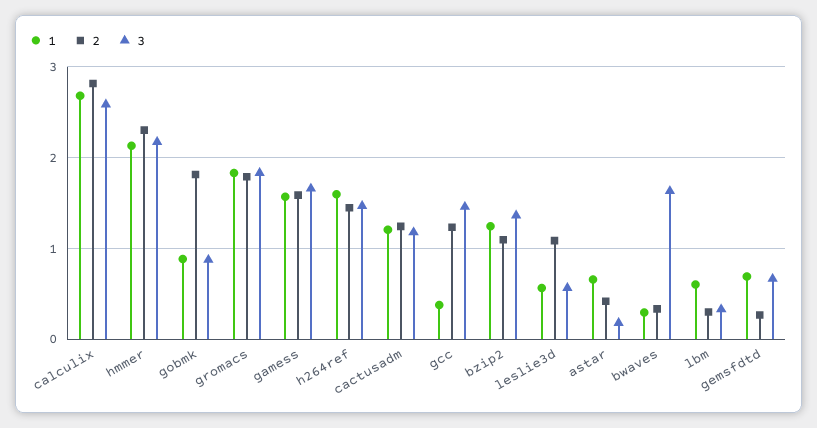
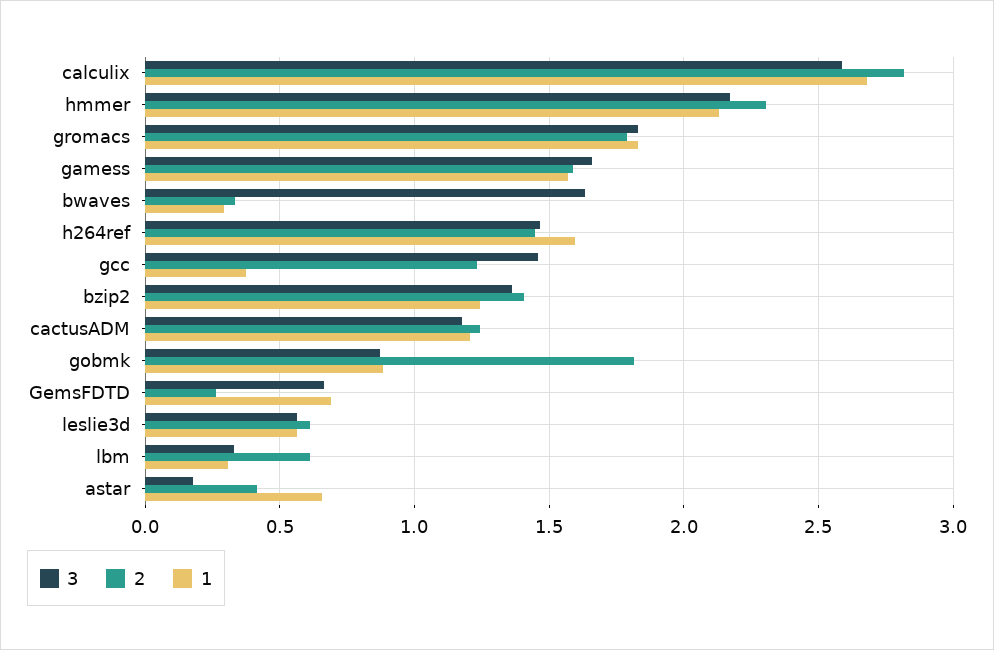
  {
    "1": {
      "calculix": 2.7,
      "hmmer": 2.15,
      "gobmk": 0.9,
      "gromacs": 1.85,
      "gamess": 1.55,
      "h264ref": 1.6,
      "cactusadm": 1.2,
      "gcc": 0.4,
      "bzip2": 1.25,
      "leslie3d": 0.55,
      "astar": 0.65,
      "bwaves": 0.3,
-     "lbm": 0.6,
+     "lbm": 0.3,
      "gemsfdtd": 0.7
    },
    "2": {
      "calculix": 2.8,
      "hmmer": 2.3,
      "gobmk": 1.8,
      "gromacs": 1.8,
      "gamess": 1.6,
      "h264ref": 1.45,
      "cactusadm": 1.25,
      "gcc": 1.25,
-     "bzip2": 1.1,
+     "bzip2": 1.4,
-     "leslie3d": 1.1,
+     "leslie3d": 0.6,
      "astar": 0.4,
      "bwaves": 0.35,
-     "lbm": 0.3,
+     "lbm": 0.6,
      "gemsfdtd": 0.25
    },
    "3": {
      "calculix": 2.6,
      "hmmer": 2.15,
      "gobmk": 0.85,
      "gromacs": 1.85,
      "gamess": 1.65,
      "h264ref": 1.45,
      "cactusadm": 1.2,
      "gcc": 1.45,
      "bzip2": 1.35,
      "leslie3d": 0.55,
      "astar": 0.2,
      "bwaves": 1.65,
      "lbm": 0.35,
      "gemsfdtd": 0.65
    }
  }

